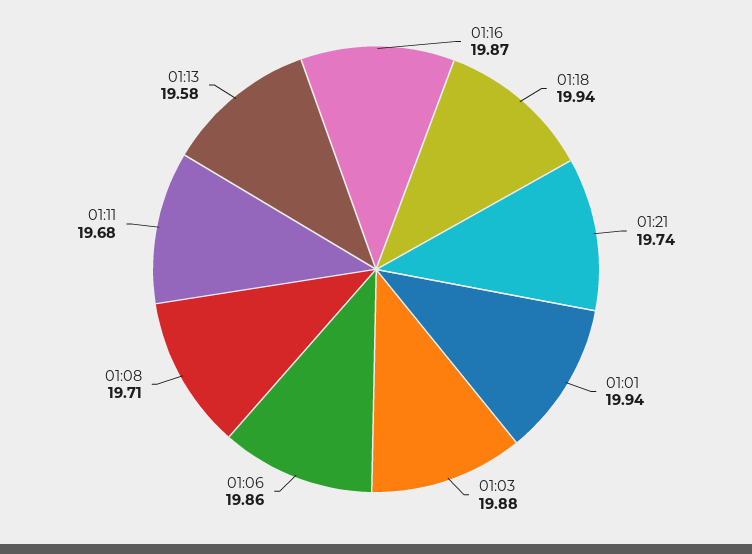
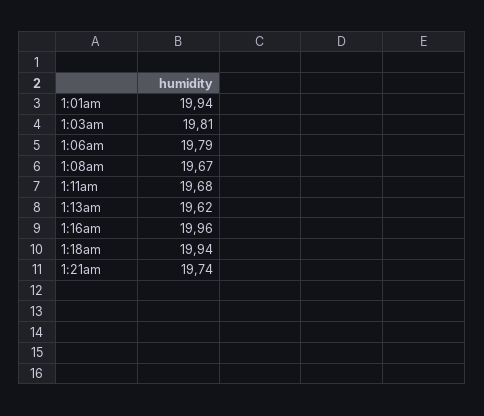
  {
-   "01:16": 19.87,
+   "01:16": 19.96,
    "01:18": 19.94,
    "01:21": 19.74,
    "01:01": 19.94,
-   "01:03": 19.88,
+   "01:03": 19.81,
-   "01:06": 19.86,
+   "01:06": 19.79,
-   "01:08": 19.71,
+   "01:08": 19.67,
    "01:11": 19.68,
-   "01:13": 19.58
+   "01:13": 19.62
  }

